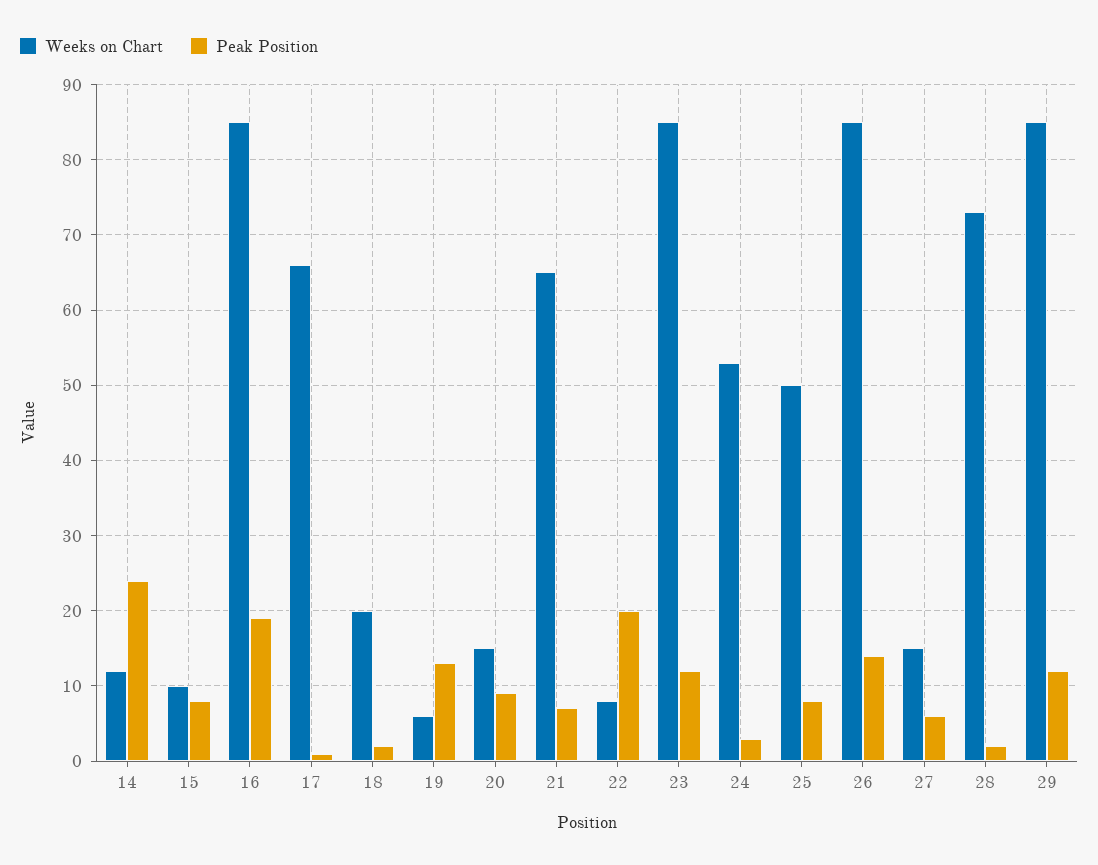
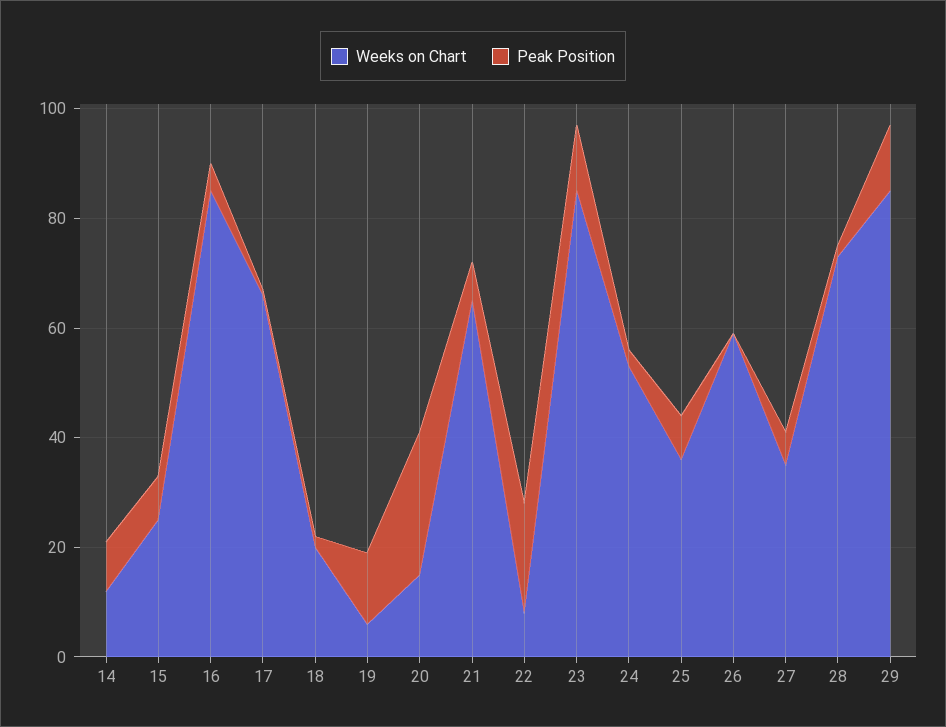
  {
    "Weeks on Chart": {
      "14": 12,
-     "15": 10,
+     "15": 25,
      "16": 85,
      "17": 66,
      "18": 20,
      "19": 6,
      "20": 15,
      "21": 65,
      "22": 8,
      "23": 85,
      "24": 53,
-     "25": 50,
+     "25": 35,
-     "26": 85,
+     "26": 60,
-     "27": 15,
+     "27": 35,
      "28": 73,
      "29": 85
    },
    "Peak Position": {
-     "14": 24,
+     "14": 10,
      "15": 8,
-     "16": 19,
+     "16": 5,
      "17": 1,
      "18": 2,
      "19": 13,
-     "20": 9,
+     "20": 25,
      "21": 7,
      "22": 20,
      "23": 12,
      "24": 3,
      "25": 8,
-     "26": 14,
+     "26": 0,
      "27": 6,
      "28": 2,
      "29": 12
    }
  }

